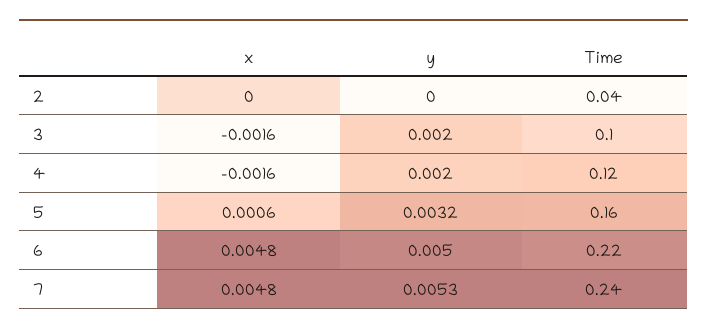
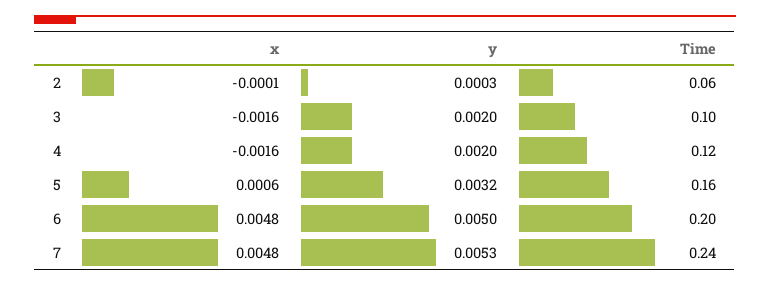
  {
    "x": {
-     "2": 0,
+     "2": -0.0001,
      "3": -0.0016,
      "4": -0.0016,
      "5": 0.0006,
      "6": 0.0048,
      "7": 0.0048
    },
    "y": {
-     "2": 0,
+     "2": 0.0003,
      "3": 0.002,
      "4": 0.002,
      "5": 0.0032,
      "6": 0.005,
      "7": 0.0053
    },
    "Time": {
-     "2": 0.04,
+     "2": 0.06,
      "3": 0.1,
      "4": 0.12,
      "5": 0.16,
-     "6": 0.22,
+     "6": 0.2,
      "7": 0.24
    }
  }

